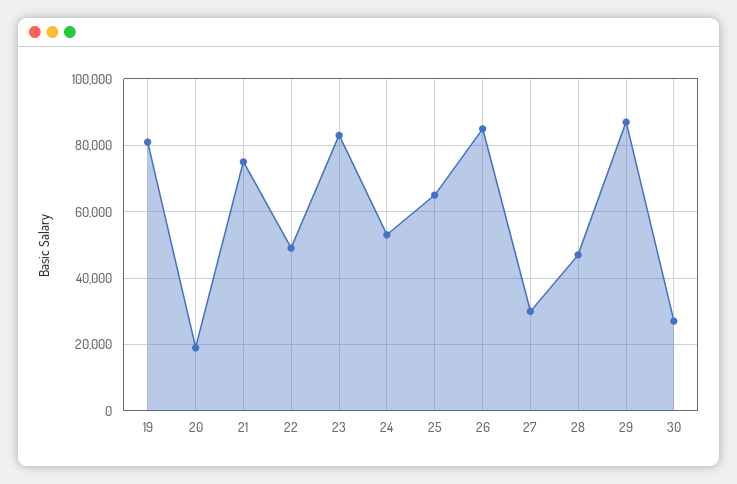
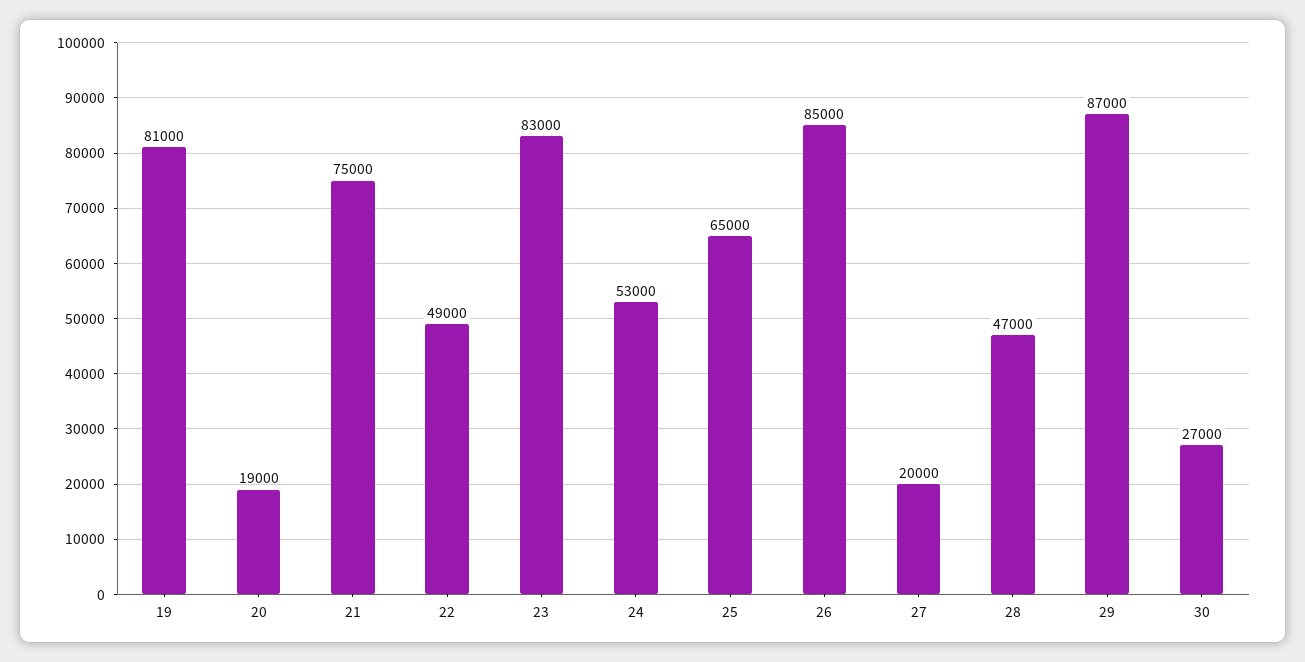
  {
    "19": 81000,
    "20": 19000,
    "21": 75000,
    "22": 49000,
    "23": 83000,
    "24": 53000,
    "25": 65000,
    "26": 85000,
-   "27": 30000,
+   "27": 20000,
    "28": 47000,
    "29": 87000,
    "30": 27000
  }

